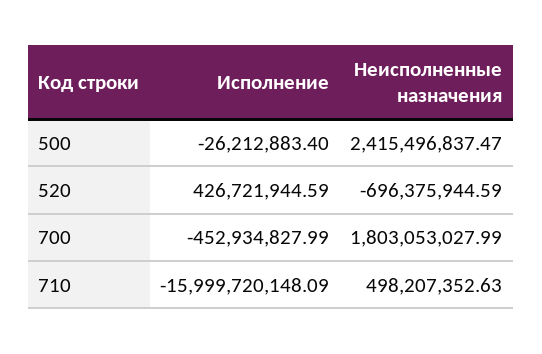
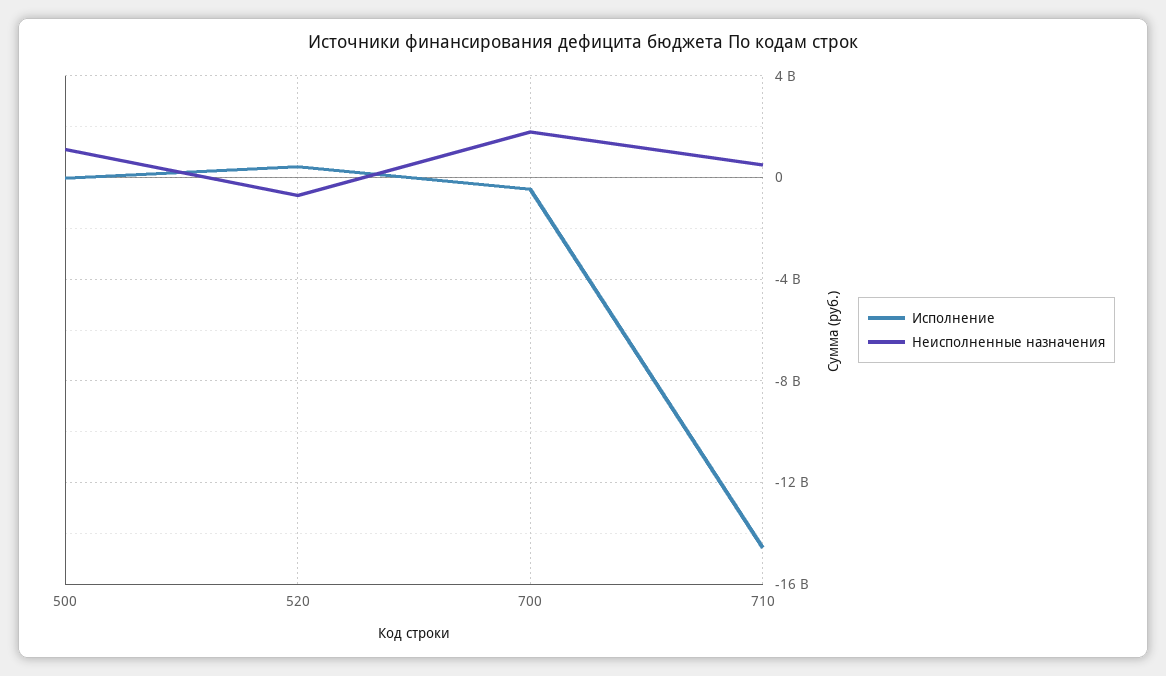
  {
    "Исполнение": {
      "500": -26212883.4,
      "520": 426721944.59,
      "700": -452934827.99,
-     "710": -15999720148.09
+     "710": -14500000000
    },
    "Неисполненные назначения": {
-     "500": 2415496837.47,
+     "500": 1000000000,
      "520": -696375944.59,
      "700": 1803053027.99,
      "710": 498207352.63
    }
  }

